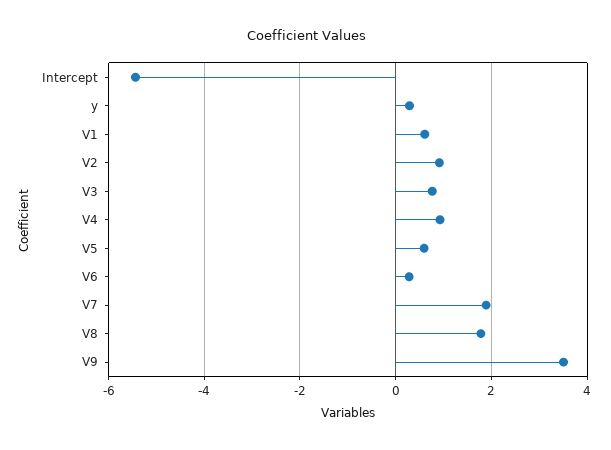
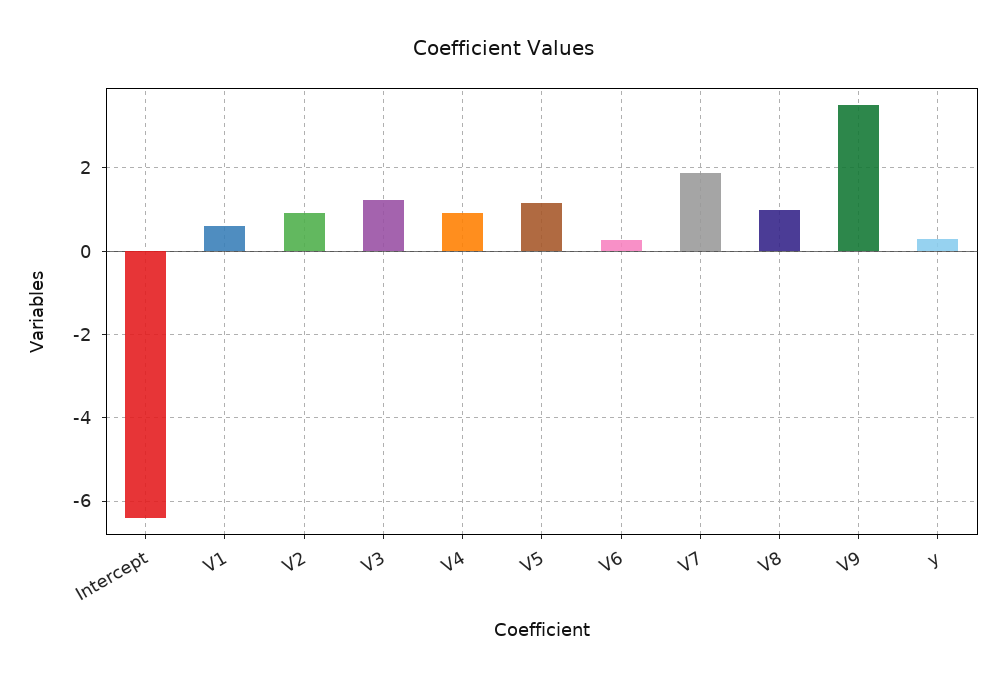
  {
-   "Intercept": -5.4,
+   "Intercept": -6.4,
    "y": 0.2,
    "V1": 0.6,
    "V2": 1,
-   "V3": 0.8,
+   "V3": 1.2,
    "V4": 1,
-   "V5": 0.6,
+   "V5": 1.2,
    "V6": 0.2,
    "V7": 1.8,
-   "V8": 1.8,
+   "V8": 1,
    "V9": 3.6
  }

